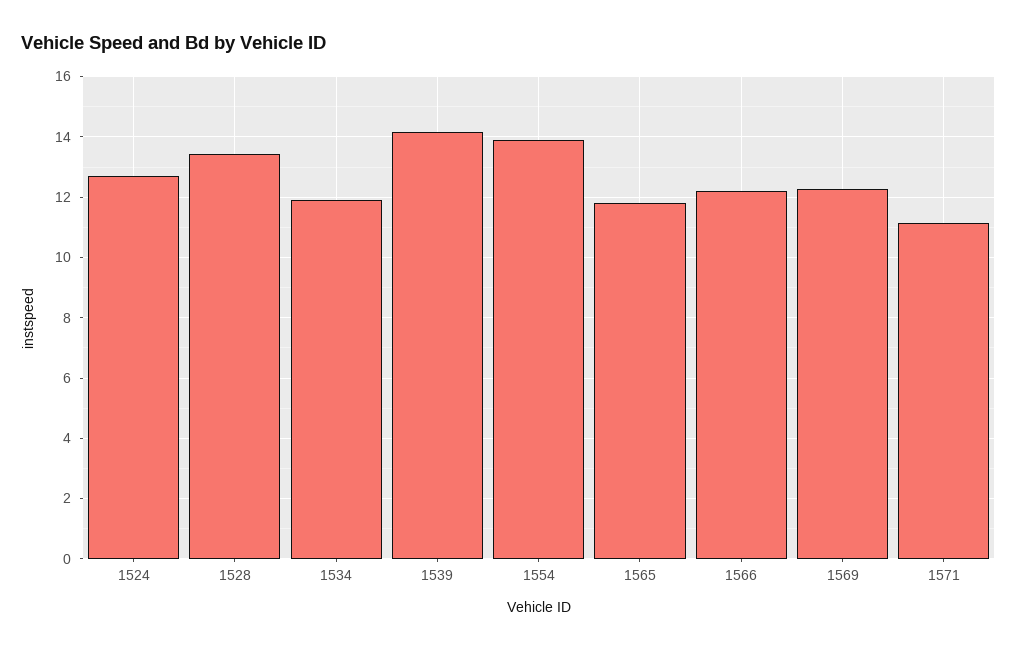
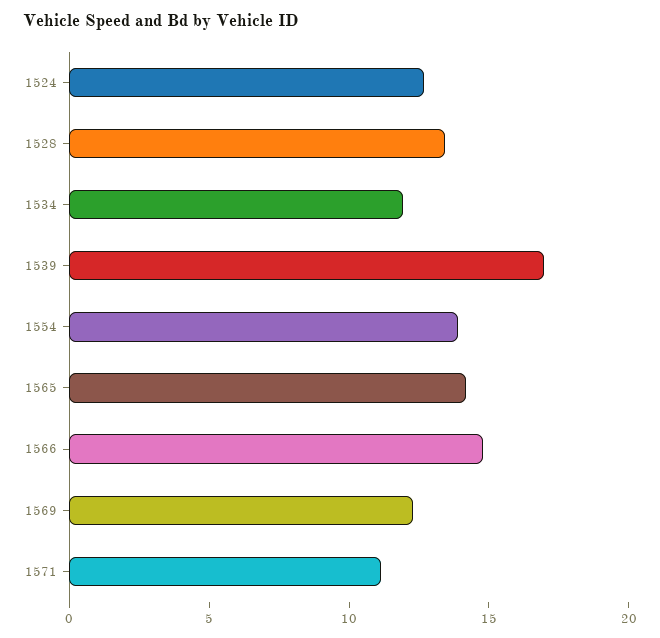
  {
    "1524": 12.6,
    "1528": 13.4,
    "1534": 12,
-   "1539": 14.2,
+   "1539": 17,
    "1554": 14,
-   "1565": 11.8,
+   "1565": 14,
-   "1566": 12.2,
+   "1566": 15,
    "1569": 12.2,
    "1571": 11.2
  }

